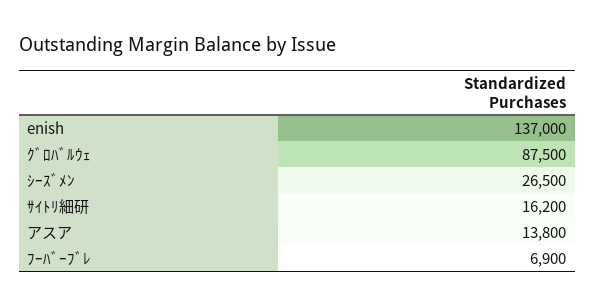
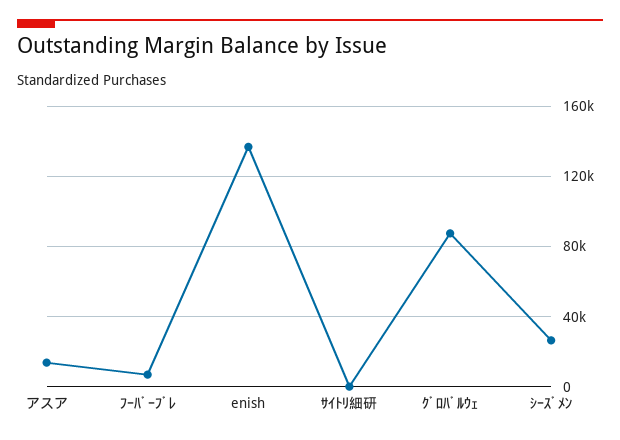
  {
    "enish": 137000,
    "ｸﾞﾛﾊﾞﾙｳｪ": 87500,
    "ｼｰｽﾞﾒﾝ": 26500,
-   "ｻｲﾄﾘ細研": 16200,
+   "ｻｲﾄﾘ細研": 0,
    "アスア": 13800,
    "ﾌｰﾊﾞｰﾌﾞﾚ": 6900
  }

